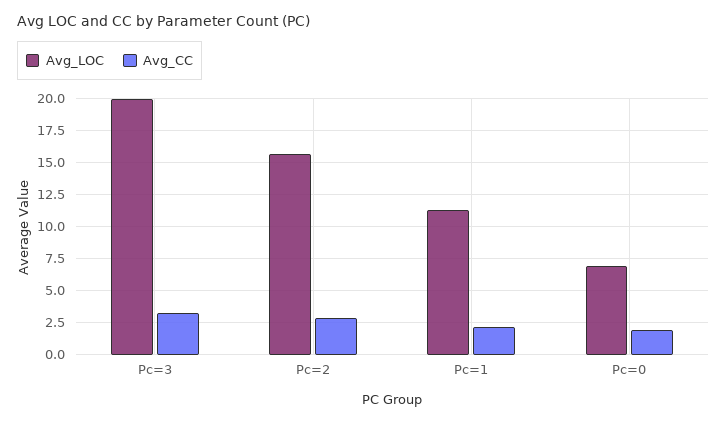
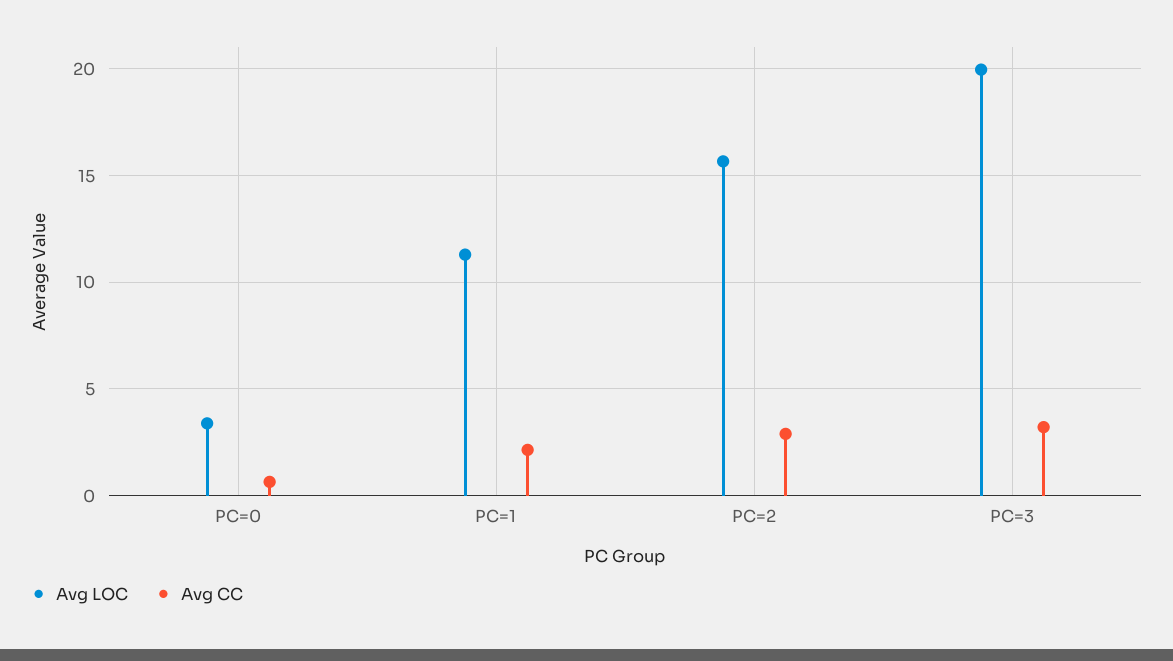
  {
    "Avg_LOC": {
      "Pc=3": 20,
      "Pc=2": 15.5,
      "Pc=1": 11.5,
-     "Pc=0": 7
+     "Pc=0": 3.5
    },
    "Avg_CC": {
      "Pc=3": 3,
      "Pc=2": 3,
      "Pc=1": 2,
-     "Pc=0": 2
+     "Pc=0": 0.5
    }
  }

